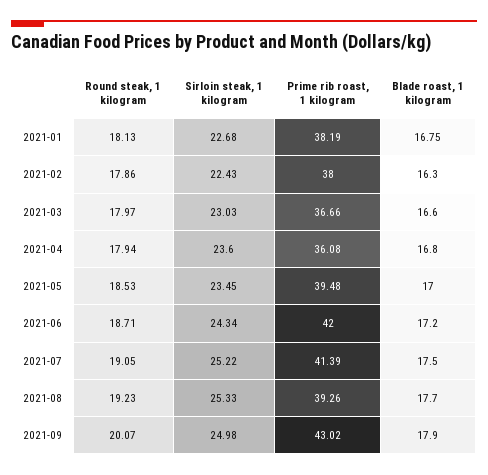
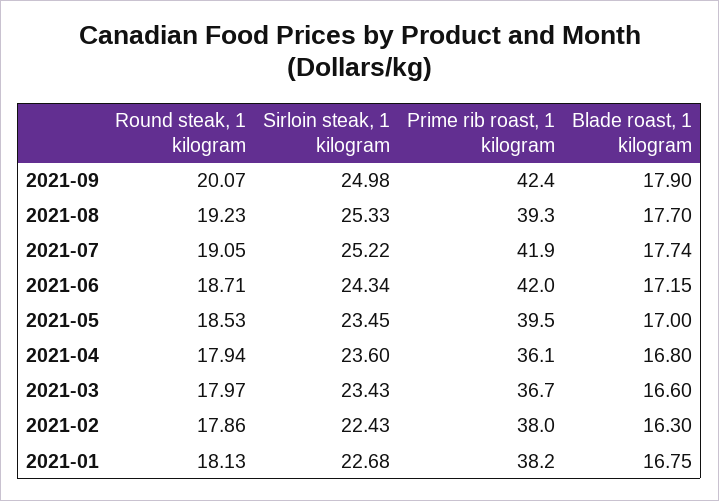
  {
    "Round steak, 1 kilogram": {
      "2021-01": 18.13,
      "2021-02": 17.86,
      "2021-03": 17.97,
      "2021-04": 17.94,
      "2021-05": 18.53,
      "2021-06": 18.71,
      "2021-07": 19.05,
      "2021-08": 19.23,
      "2021-09": 20.07
    },
    "Sirloin steak, 1 kilogram": {
      "2021-01": 22.68,
      "2021-02": 22.43,
-     "2021-03": 23.03,
+     "2021-03": 23.43,
      "2021-04": 23.6,
      "2021-05": 23.45,
      "2021-06": 24.34,
      "2021-07": 25.22,
      "2021-08": 25.33,
      "2021-09": 24.98
    },
    "Prime rib roast, 1 kilogram": {
      "2021-01": 38.19,
      "2021-02": 38,
      "2021-03": 36.66,
      "2021-04": 36.08,
      "2021-05": 39.48,
      "2021-06": 42,
-     "2021-07": 41.39,
+     "2021-07": 41.9,
      "2021-08": 39.26,
-     "2021-09": 43.02
+     "2021-09": 42.4
    },
    "Blade roast, 1 kilogram": {
      "2021-01": 16.75,
      "2021-02": 16.3,
      "2021-03": 16.6,
      "2021-04": 16.8,
      "2021-05": 17,
-     "2021-06": 17.2,
+     "2021-06": 17.15,
-     "2021-07": 17.5,
+     "2021-07": 17.74,
      "2021-08": 17.7,
      "2021-09": 17.9
    }
  }

